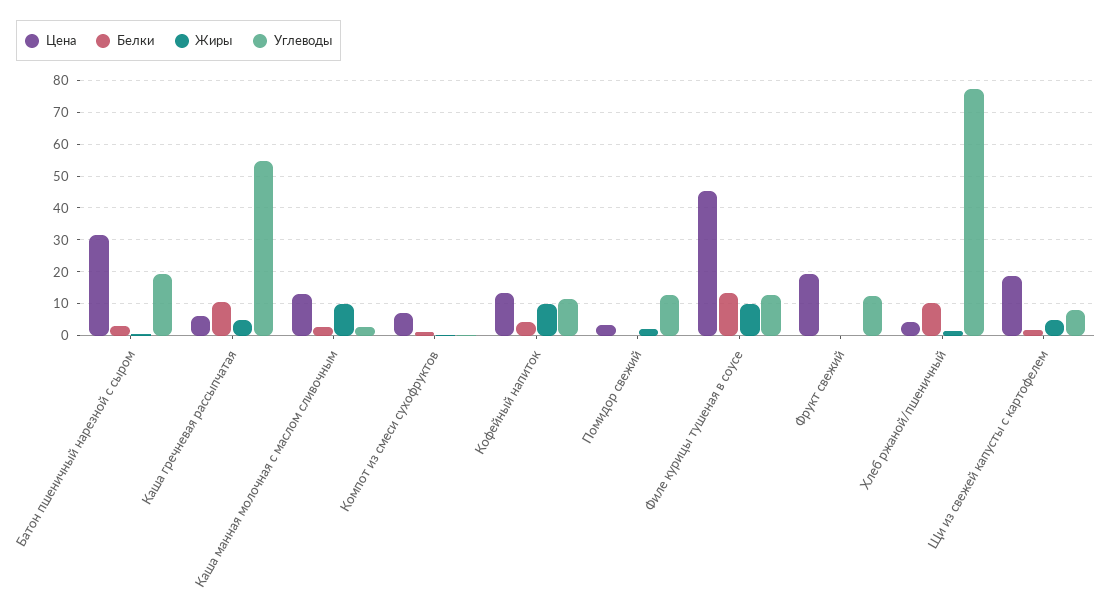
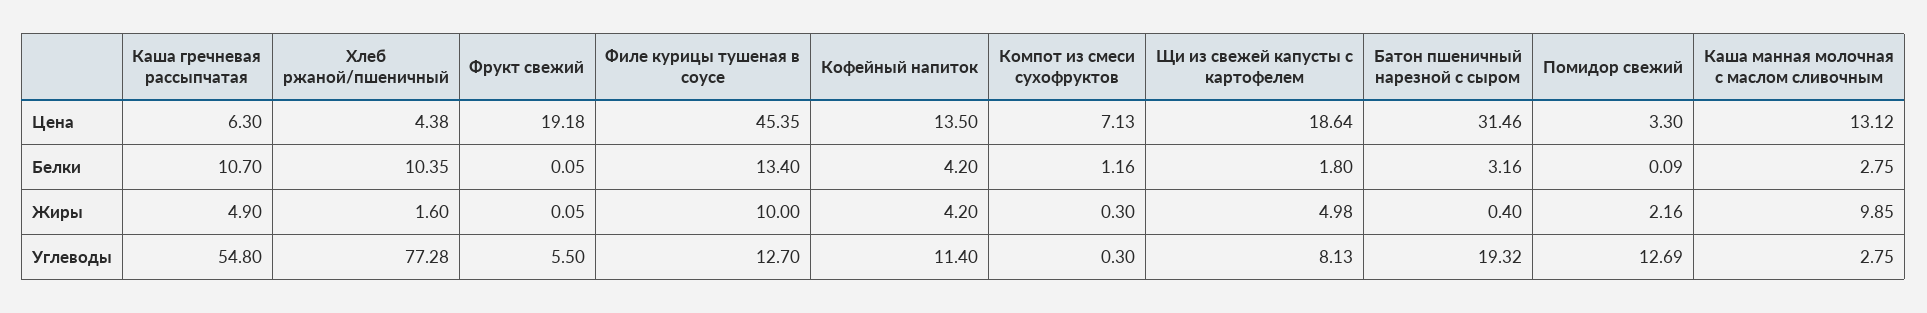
  {
    "Цена": {
      "Батон пшеничный нарезной с сыром": 31.46,
      "Каша гречневая рассыпчатая": 6.3,
      "Каша манная молочная с маслом сливочным": 13.12,
      "Компот из смеси сухофруктов": 7.13,
      "Кофейный напиток": 13.5,
      "Помидор свежий": 3.3,
      "Филе курицы тушеная в соусе": 45.35,
      "Фрукт свежий": 19.18,
      "Хлеб ржаной/пшеничный": 4.38,
      "Щи из свежей капусты с картофелем": 18.64
    },
    "Белки": {
      "Батон пшеничный нарезной с сыром": 3.16,
      "Каша гречневая рассыпчатая": 10.7,
      "Каша манная молочная с маслом сливочным": 2.75,
      "Компот из смеси сухофруктов": 1.16,
      "Кофейный напиток": 4.2,
      "Помидор свежий": 0.09,
      "Филе курицы тушеная в соусе": 13.4,
      "Фрукт свежий": 0.05,
      "Хлеб ржаной/пшеничный": 10.35,
      "Щи из свежей капусты с картофелем": 1.8
    },
    "Жиры": {
      "Батон пшеничный нарезной с сыром": 0.4,
      "Каша гречневая рассыпчатая": 4.9,
      "Каша манная молочная с маслом сливочным": 9.85,
      "Компот из смеси сухофруктов": 0.3,
-     "Кофейный напиток": 10,
+     "Кофейный напиток": 4.2,
      "Помидор свежий": 2.16,
      "Филе курицы тушеная в соусе": 10,
      "Фрукт свежий": 0.05,
      "Хлеб ржаной/пшеничный": 1.6,
      "Щи из свежей капусты с картофелем": 4.98
    },
    "Углеводы": {
      "Батон пшеничный нарезной с сыром": 19.32,
      "Каша гречневая рассыпчатая": 54.8,
      "Каша манная молочная с маслом сливочным": 2.75,
      "Компот из смеси сухофруктов": 0.3,
      "Кофейный напиток": 11.4,
      "Помидор свежий": 12.69,
      "Филе курицы тушеная в соусе": 12.7,
-     "Фрукт свежий": 12,
+     "Фрукт свежий": 5.5,
      "Хлеб ржаной/пшеничный": 77.28,
      "Щи из свежей капусты с картофелем": 8.13
    }
  }

